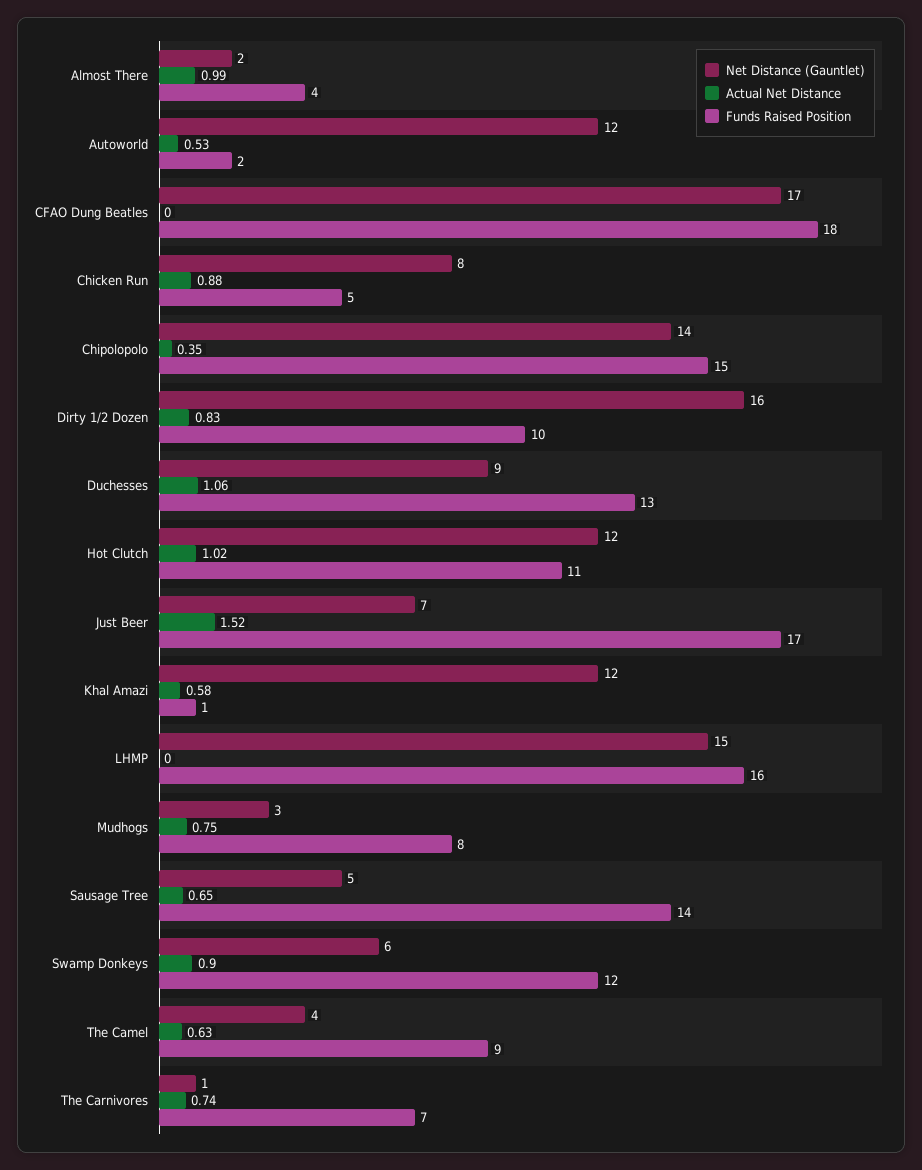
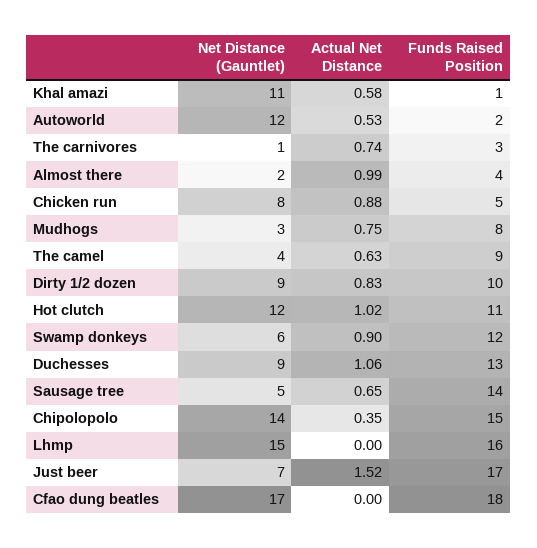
  {
    "Net Distance (Gauntlet)": {
      "Almost There": 2,
      "Autoworld": 12,
      "CFAO Dung Beatles": 17,
      "Chicken Run": 8,
      "Chipolopolo": 14,
-     "Dirty 1/2 Dozen": 16,
+     "Dirty 1/2 Dozen": 9,
      "Duchesses": 9,
      "Hot Clutch": 12,
      "Just Beer": 7,
-     "Khal Amazi": 12,
+     "Khal Amazi": 11,
      "LHMP": 15,
      "Mudhogs": 3,
      "Sausage Tree": 5,
      "Swamp Donkeys": 6,
      "The Camel": 4,
      "The Carnivores": 1
    },
    "Actual Net Distance": {
      "Almost There": 0.99,
      "Autoworld": 0.53,
      "CFAO Dung Beatles": 0,
      "Chicken Run": 0.88,
      "Chipolopolo": 0.35,
      "Dirty 1/2 Dozen": 0.83,
      "Duchesses": 1.06,
      "Hot Clutch": 1.02,
      "Just Beer": 1.52,
      "Khal Amazi": 0.58,
      "LHMP": 0,
      "Mudhogs": 0.75,
      "Sausage Tree": 0.65,
      "Swamp Donkeys": 0.9,
      "The Camel": 0.63,
      "The Carnivores": 0.74
    },
    "Funds Raised Position": {
      "Almost There": 4,
      "Autoworld": 2,
      "CFAO Dung Beatles": 18,
      "Chicken Run": 5,
      "Chipolopolo": 15,
      "Dirty 1/2 Dozen": 10,
      "Duchesses": 13,
      "Hot Clutch": 11,
      "Just Beer": 17,
      "Khal Amazi": 1,
      "LHMP": 16,
      "Mudhogs": 8,
      "Sausage Tree": 14,
      "Swamp Donkeys": 12,
      "The Camel": 9,
-     "The Carnivores": 7
+     "The Carnivores": 3
    }
  }

